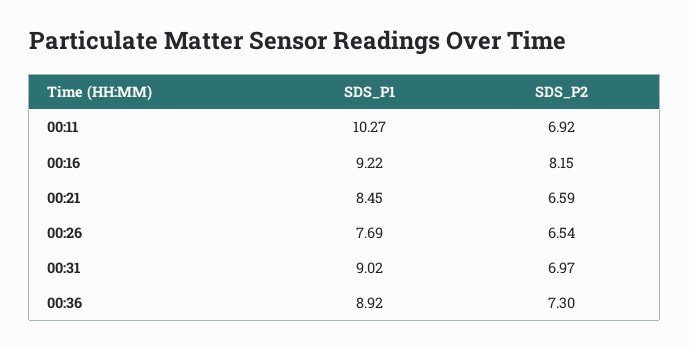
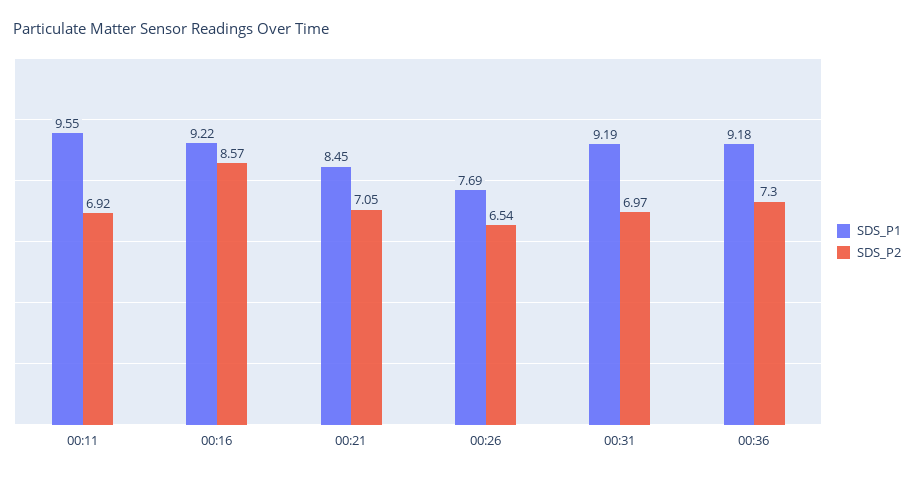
  {
    "SDS_P1": {
-     "00:11": 10.27,
+     "00:11": 9.55,
      "00:16": 9.22,
      "00:21": 8.45,
      "00:26": 7.69,
-     "00:31": 9.02,
+     "00:31": 9.19,
-     "00:36": 8.92
+     "00:36": 9.18
    },
    "SDS_P2": {
      "00:11": 6.92,
-     "00:16": 8.15,
+     "00:16": 8.57,
-     "00:21": 6.59,
+     "00:21": 7.05,
      "00:26": 6.54,
      "00:31": 6.97,
      "00:36": 7.3
    }
  }

